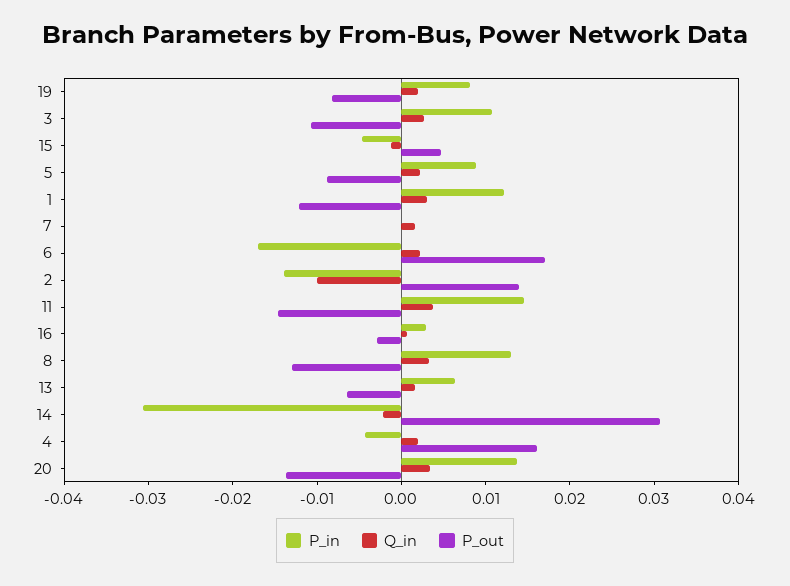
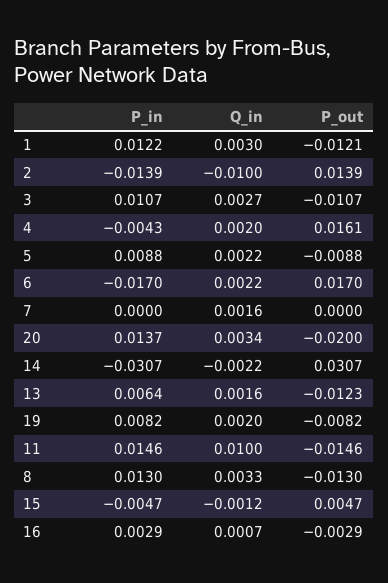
  {
    "P_in": {
      "19": 0.0082,
      "3": 0.0107,
      "15": -0.0047,
      "5": 0.0088,
      "1": 0.0122,
      "7": 0,
      "6": -0.017,
      "2": -0.0139,
      "11": 0.0146,
      "16": 0.0029,
      "8": 0.013,
      "13": 0.0064,
      "14": -0.0307,
      "4": -0.0043,
      "20": 0.0137
    },
    "Q_in": {
      "19": 0.002,
      "3": 0.0027,
      "15": -0.0012,
      "5": 0.0022,
      "1": 0.003,
      "7": 0.0016,
      "6": 0.0022,
      "2": -0.01,
-     "11": 0.004,
+     "11": 0.01,
      "16": 0.0007,
      "8": 0.0033,
      "13": 0.0016,
      "14": -0.0022,
      "4": 0.002,
      "20": 0.0034
    },
    "P_out": {
      "19": -0.0082,
      "3": -0.0107,
      "15": 0.0047,
      "5": -0.0088,
      "1": -0.0121,
      "7": 0,
      "6": 0.017,
      "2": 0.0139,
      "11": -0.0146,
      "16": -0.0029,
      "8": -0.013,
-     "13": -0.006,
+     "13": -0.0123,
      "14": 0.0307,
      "4": 0.0161,
-     "20": -0.014
+     "20": -0.02
    }
  }

